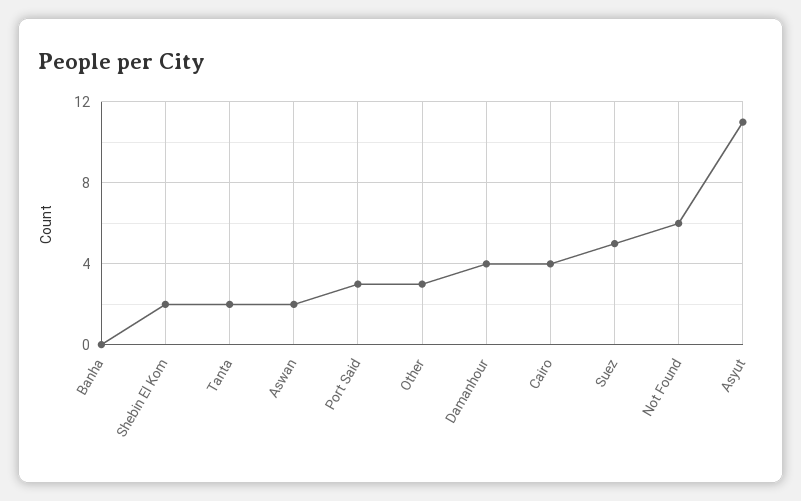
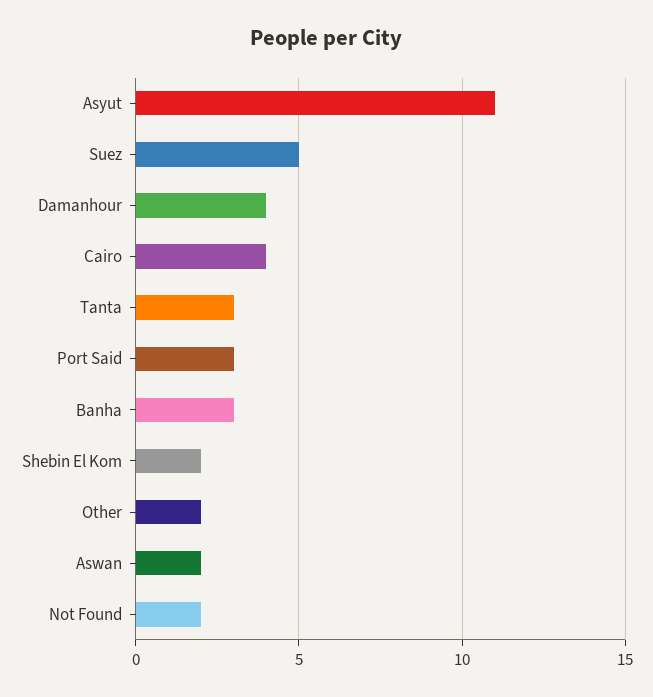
  {
-   "Banha": 0,
+   "Banha": 3,
    "Shebin El Kom": 2,
-   "Tanta": 2,
+   "Tanta": 3,
    "Aswan": 2,
    "Port Said": 3,
-   "Other": 3,
+   "Other": 2,
    "Damanhour": 4,
    "Cairo": 4,
    "Suez": 5,
-   "Not Found": 6,
+   "Not Found": 2,
    "Asyut": 11
  }

